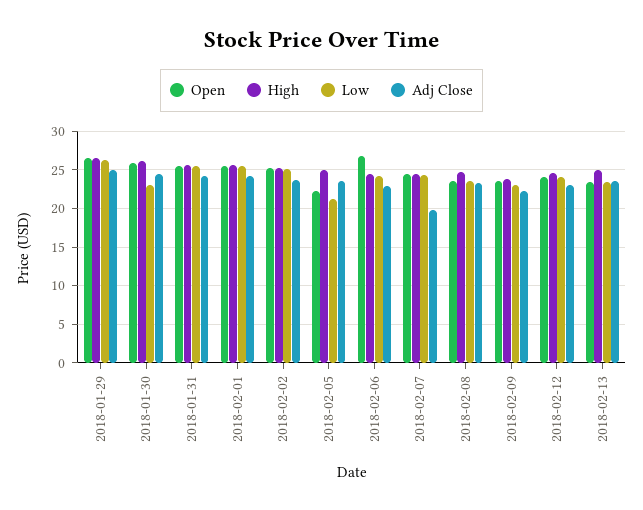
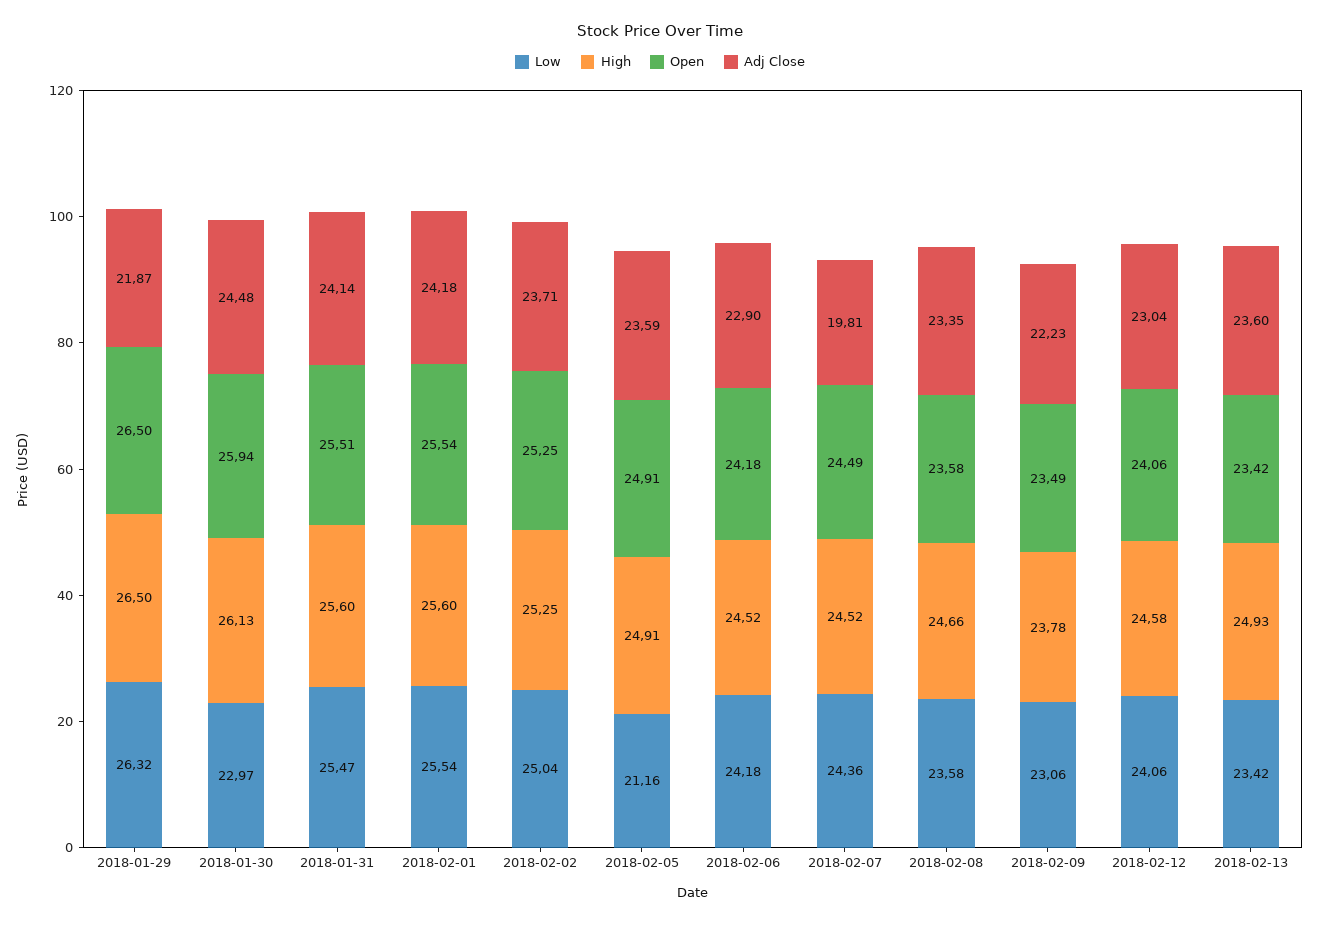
  {
    "Open": {
      "2018-01-29": 26.5,
      "2018-01-30": 25.94,
      "2018-01-31": 25.51,
      "2018-02-01": 25.54,
      "2018-02-02": 25.25,
-     "2018-02-05": 22,
+     "2018-02-05": 24.91,
-     "2018-02-06": 27,
+     "2018-02-06": 24.18,
      "2018-02-07": 24.49,
      "2018-02-08": 23.58,
      "2018-02-09": 23.49,
      "2018-02-12": 24.06,
      "2018-02-13": 23.42
    },
    "High": {
      "2018-01-29": 26.5,
      "2018-01-30": 26.13,
      "2018-01-31": 25.6,
      "2018-02-01": 25.6,
      "2018-02-02": 25.25,
      "2018-02-05": 24.91,
      "2018-02-06": 24.52,
      "2018-02-07": 24.52,
      "2018-02-08": 24.66,
      "2018-02-09": 23.78,
      "2018-02-12": 24.58,
      "2018-02-13": 24.93
    },
    "Low": {
      "2018-01-29": 26.32,
      "2018-01-30": 22.97,
      "2018-01-31": 25.47,
      "2018-02-01": 25.54,
      "2018-02-02": 25.04,
      "2018-02-05": 21.16,
      "2018-02-06": 24.18,
      "2018-02-07": 24.36,
      "2018-02-08": 23.58,
      "2018-02-09": 23.06,
      "2018-02-12": 24.06,
      "2018-02-13": 23.42
    },
    "Adj Close": {
-     "2018-01-29": 25,
+     "2018-01-29": 21.87,
      "2018-01-30": 24.48,
      "2018-01-31": 24.14,
      "2018-02-01": 24.18,
      "2018-02-02": 23.71,
      "2018-02-05": 23.59,
      "2018-02-06": 22.9,
      "2018-02-07": 19.81,
      "2018-02-08": 23.35,
      "2018-02-09": 22.23,
      "2018-02-12": 23.04,
      "2018-02-13": 23.6
    }
  }

